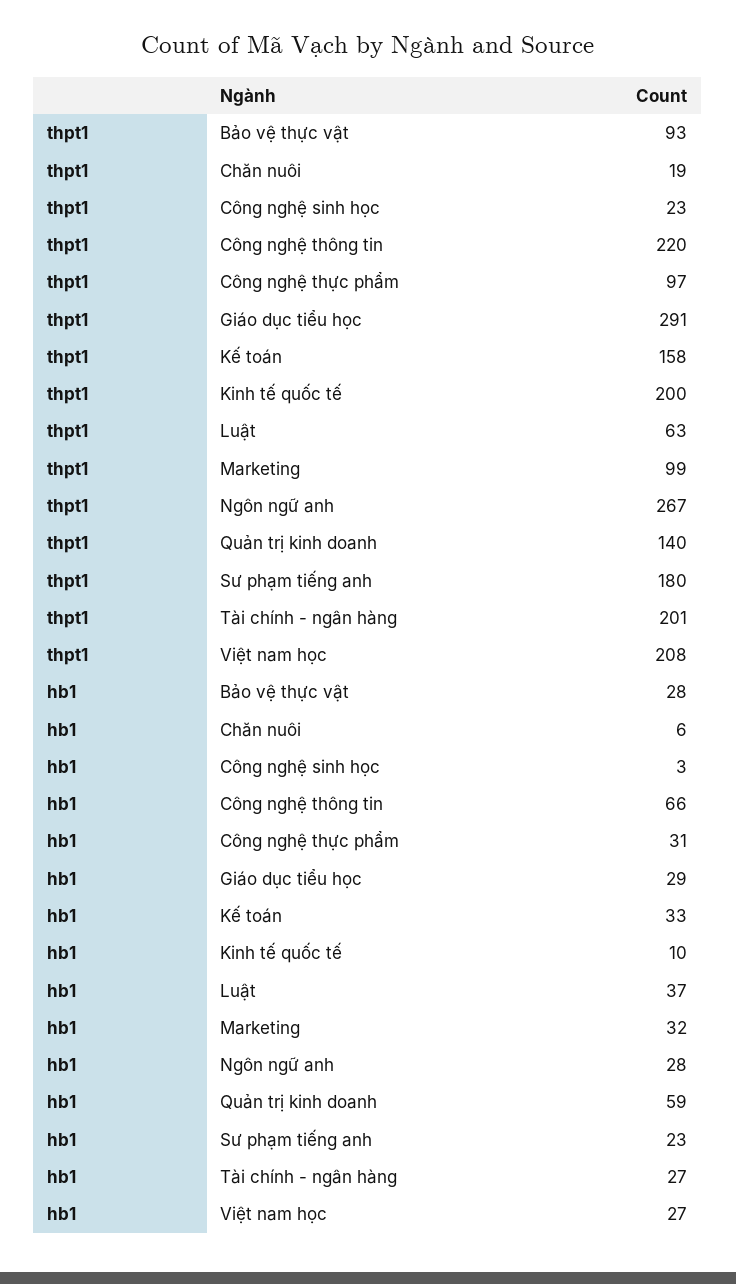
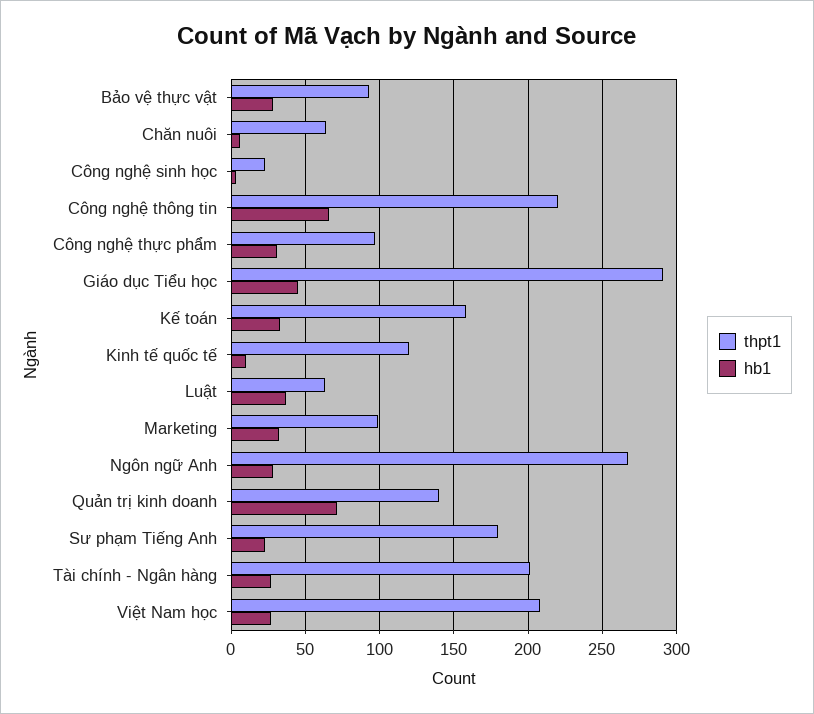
  {
    "thpt1": {
      "Bảo vệ thực vật": 93,
-     "Chăn nuôi": 19,
+     "Chăn nuôi": 65,
      "Công nghệ sinh học": 23,
      "Công nghệ thông tin": 220,
      "Công nghệ thực phẩm": 97,
      "Giáo dục tiểu học": 291,
      "Kế toán": 158,
-     "Kinh tế quốc tế": 200,
+     "Kinh tế quốc tế": 120,
      "Luật": 63,
      "Marketing": 99,
      "Ngôn ngữ anh": 267,
      "Quản trị kinh doanh": 140,
      "Sư phạm tiếng anh": 180,
      "Tài chính - ngân hàng": 201,
      "Việt nam học": 208
    },
    "hb1": {
      "Bảo vệ thực vật": 28,
      "Chăn nuôi": 6,
      "Công nghệ sinh học": 3,
      "Công nghệ thông tin": 66,
      "Công nghệ thực phẩm": 31,
-     "Giáo dục tiểu học": 29,
+     "Giáo dục tiểu học": 45,
      "Kế toán": 33,
      "Kinh tế quốc tế": 10,
      "Luật": 37,
      "Marketing": 32,
      "Ngôn ngữ anh": 28,
-     "Quản trị kinh doanh": 59,
+     "Quản trị kinh doanh": 70,
      "Sư phạm tiếng anh": 23,
      "Tài chính - ngân hàng": 27,
      "Việt nam học": 27
    }
  }

